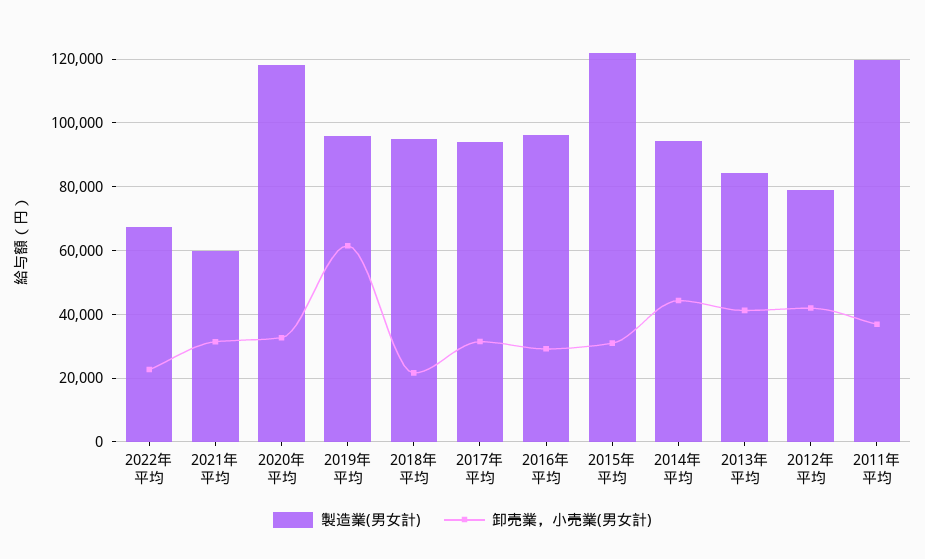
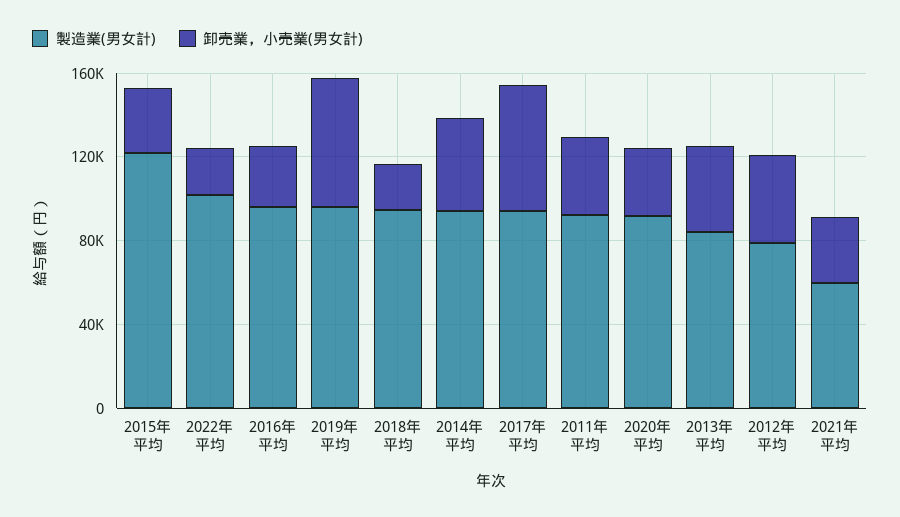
  {
    "製造業(男女計)": {
-     "2022年平均": 68000,
+     "2022年平均": 100000,
      "2021年平均": 60000,
-     "2020年平均": 118000,
+     "2020年平均": 90000,
      "2019年平均": 96000,
      "2018年平均": 94000,
      "2017年平均": 94000,
      "2016年平均": 96000,
      "2015年平均": 122000,
      "2014年平均": 94000,
      "2013年平均": 84000,
      "2012年平均": 78000,
-     "2011年平均": 120000
+     "2011年平均": 90000
    },
    "卸売業，小売業(男女計)": {
      "2022年平均": 22000,
      "2021年平均": 32000,
      "2020年平均": 32000,
      "2019年平均": 62000,
      "2018年平均": 22000,
-     "2017年平均": 32000,
+     "2017年平均": 60000,
      "2016年平均": 30000,
      "2015年平均": 30000,
      "2014年平均": 44000,
      "2013年平均": 42000,
      "2012年平均": 42000,
      "2011年平均": 36000
    }
  }

